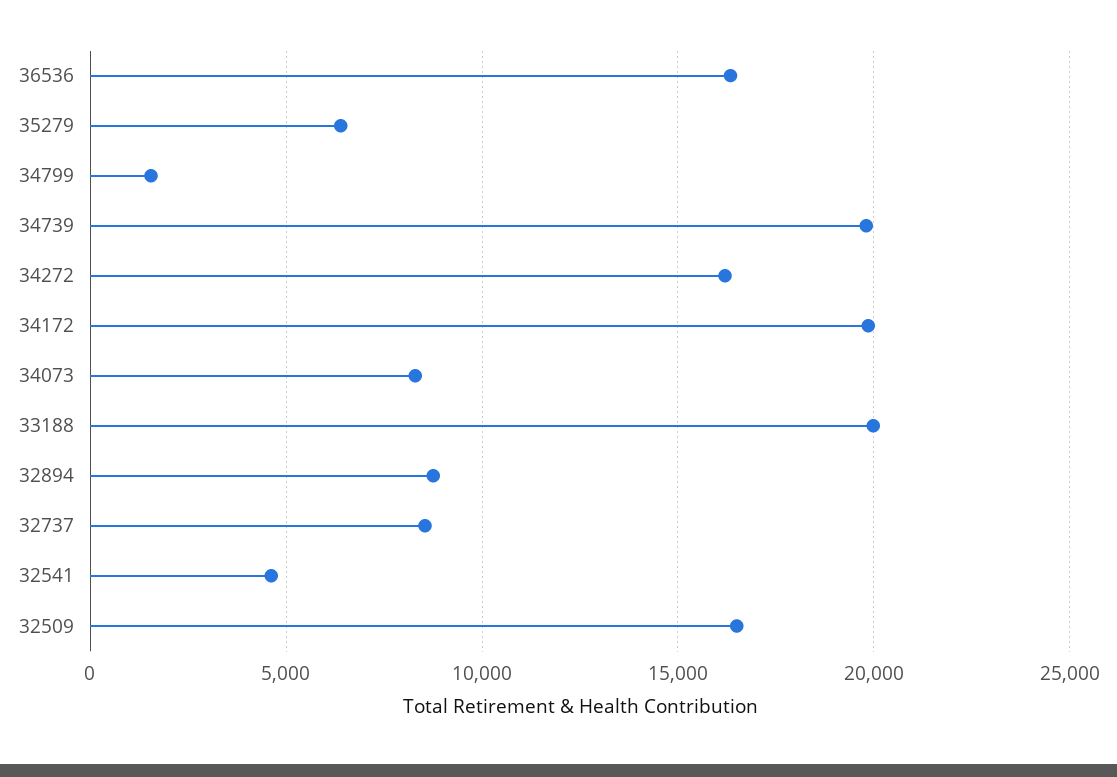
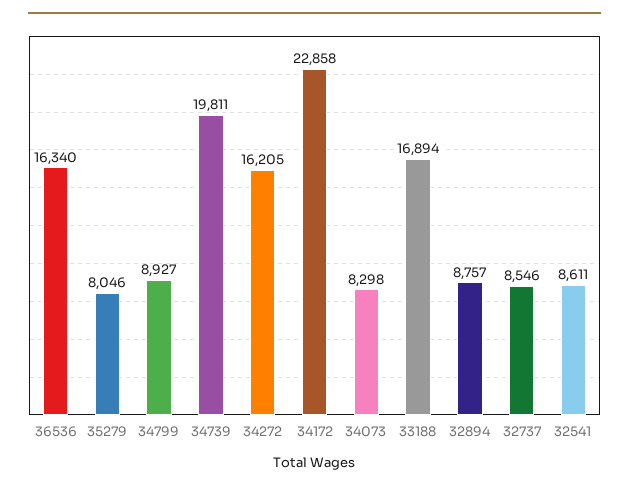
  {
    "36536": 16340,
-   "35279": 6500,
+   "35279": 8046,
-   "34799": 1500,
+   "34799": 8927,
    "34739": 19811,
    "34272": 16205,
-   "34172": 20000,
+   "34172": 22858,
    "34073": 8298,
-   "33188": 20000,
+   "33188": 16894,
    "32894": 8757,
    "32737": 8546,
-   "32541": 4500,
+   "32541": 8611
-   "32509": 16500
  }

